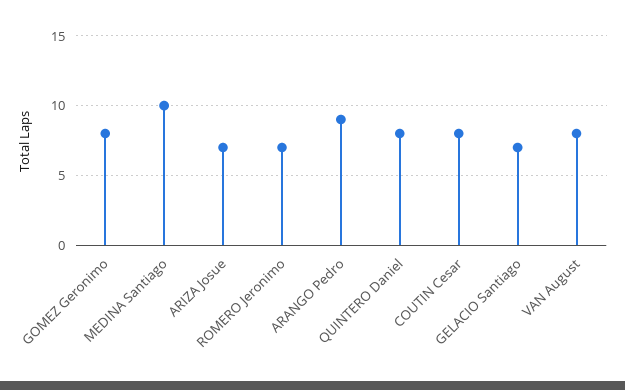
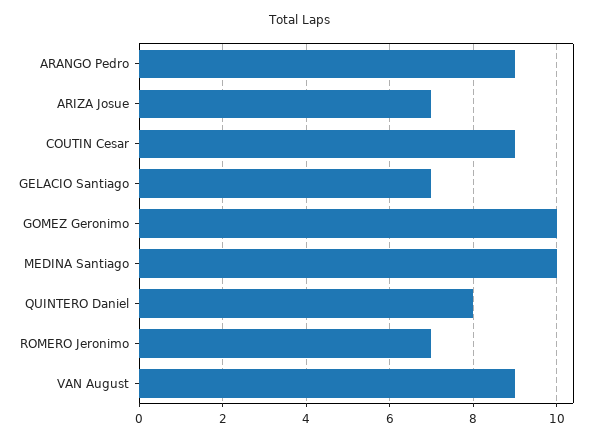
  {
-   "GOMEZ Geronimo": 8,
+   "GOMEZ Geronimo": 10,
    "MEDINA Santiago": 10,
    "ARIZA Josue": 7,
    "ROMERO Jeronimo": 7,
    "ARANGO Pedro": 9,
    "QUINTERO Daniel": 8,
-   "COUTIN Cesar": 8,
+   "COUTIN Cesar": 9,
    "GELACIO Santiago": 7,
-   "VAN August": 8
+   "VAN August": 9
  }

